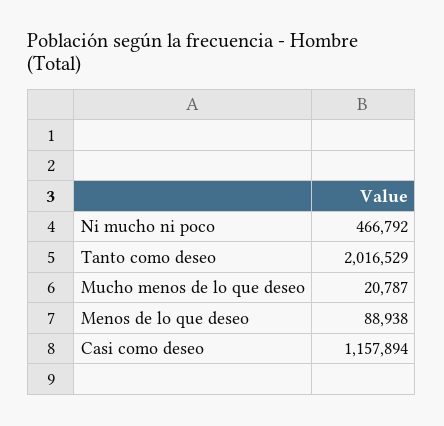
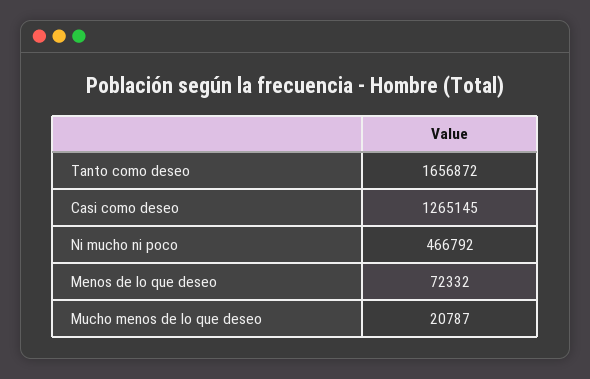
  {
    "Ni mucho ni poco": 466792,
-   "Tanto como deseo": 2016529,
+   "Tanto como deseo": 1656872,
    "Mucho menos de lo que deseo": 20787,
-   "Menos de lo que deseo": 88938,
+   "Menos de lo que deseo": 72332,
-   "Casi como deseo": 1157894
+   "Casi como deseo": 1265145
  }

